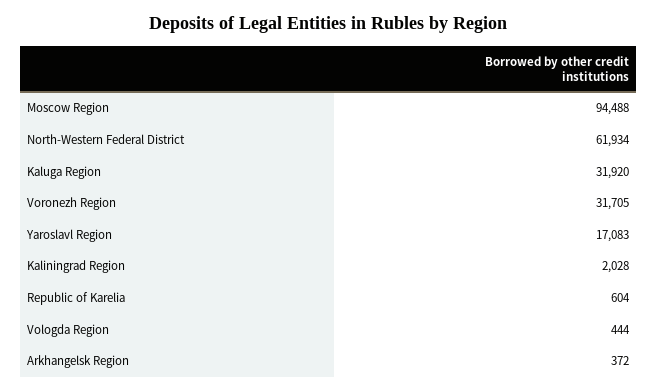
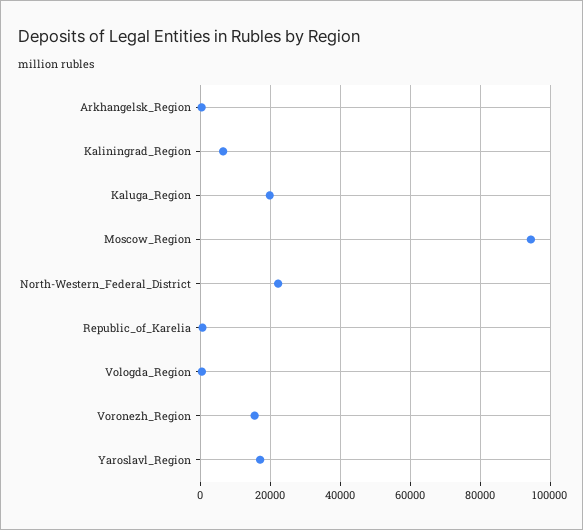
  {
    "Moscow Region": 94488,
-   "North-Western Federal District": 61934,
+   "North-Western Federal District": 22000,
-   "Kaluga Region": 31920,
+   "Kaluga Region": 20000,
-   "Voronezh Region": 31705,
+   "Voronezh Region": 16000,
    "Yaroslavl Region": 17083,
-   "Kaliningrad Region": 2028,
+   "Kaliningrad Region": 6000,
    "Republic of Karelia": 604,
    "Vologda Region": 444,
    "Arkhangelsk Region": 372
  }

